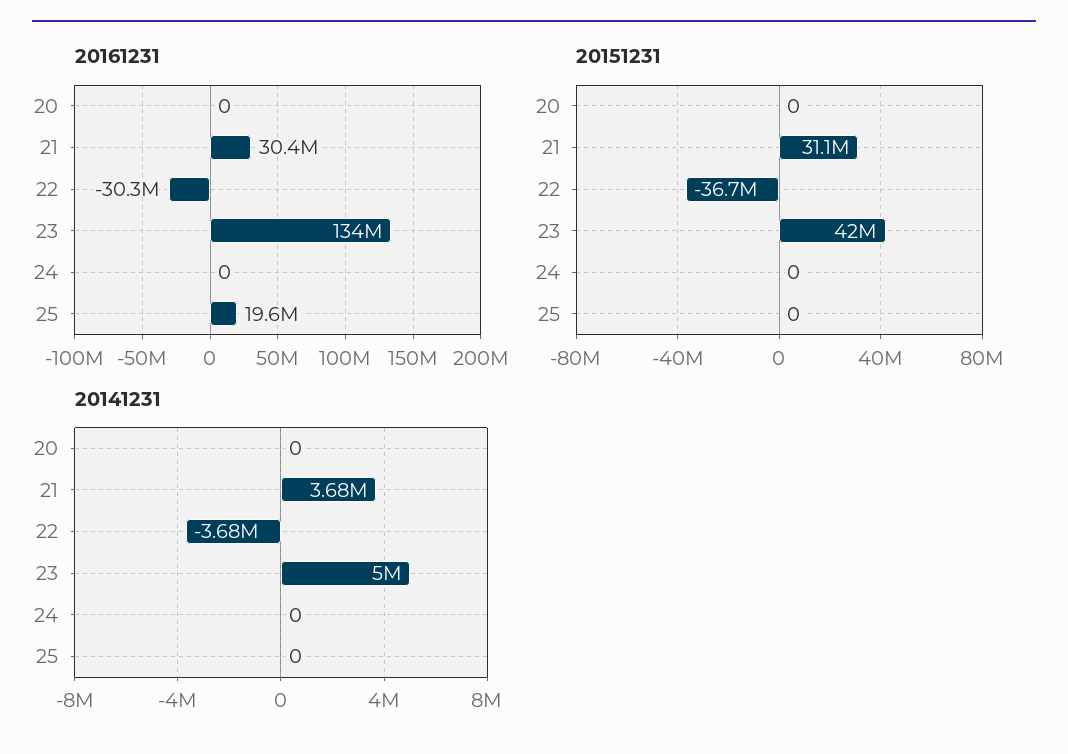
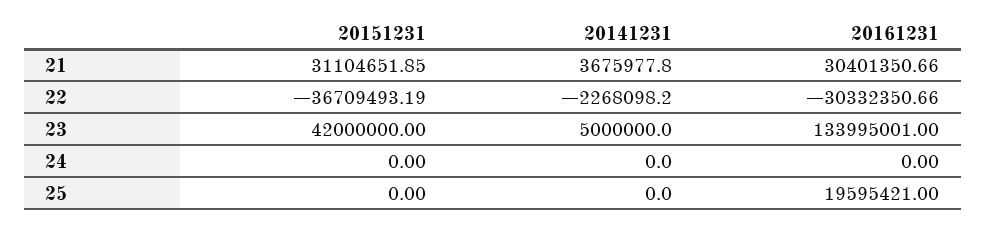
  {
    "20161231": {
-     "20": 0,
      "21": 30401350.66,
      "22": -30332350.66,
      "23": 133995001,
      "24": 0,
      "25": 19595421
    },
    "20151231": {
-     "20": 0,
      "21": 31104651.85,
      "22": -36709493.19,
      "23": 42000000,
      "24": 0,
      "25": 0
    },
    "20141231": {
-     "20": 0,
      "21": 3675977.8,
-     "22": -3680000,
+     "22": -2268098.2,
      "23": 5000000,
      "24": 0,
      "25": 0
    }
  }

